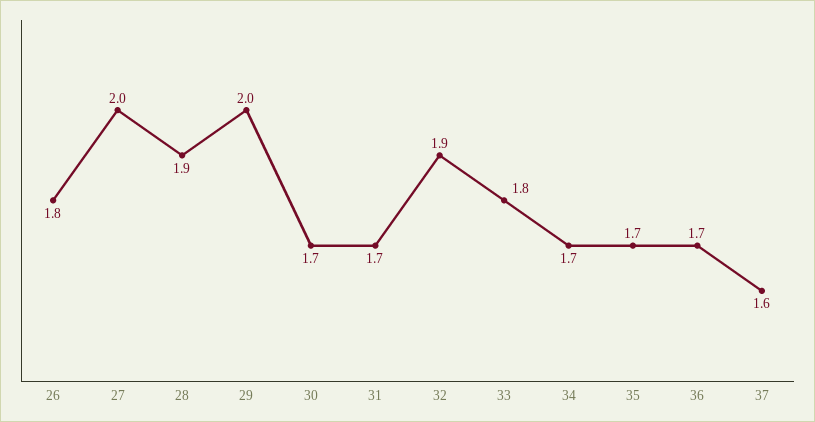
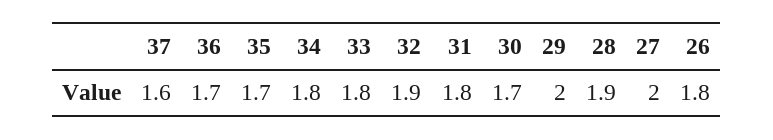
  {
    "26": 1.8,
    "27": 2,
    "28": 1.9,
    "29": 2,
    "30": 1.7,
-   "31": 1.7,
+   "31": 1.8,
    "32": 1.9,
    "33": 1.8,
-   "34": 1.7,
+   "34": 1.8,
    "35": 1.7,
    "36": 1.7,
    "37": 1.6
  }

